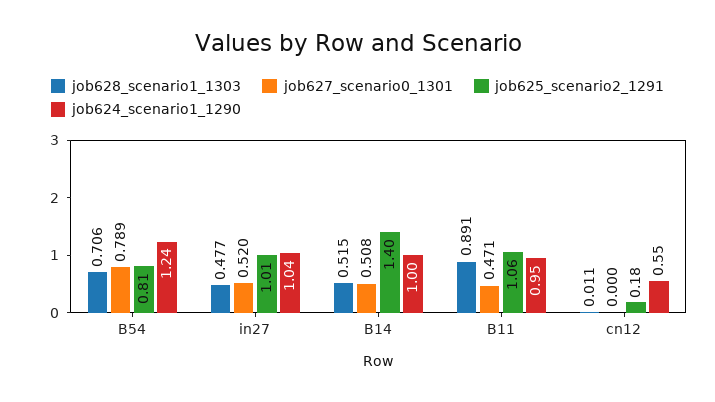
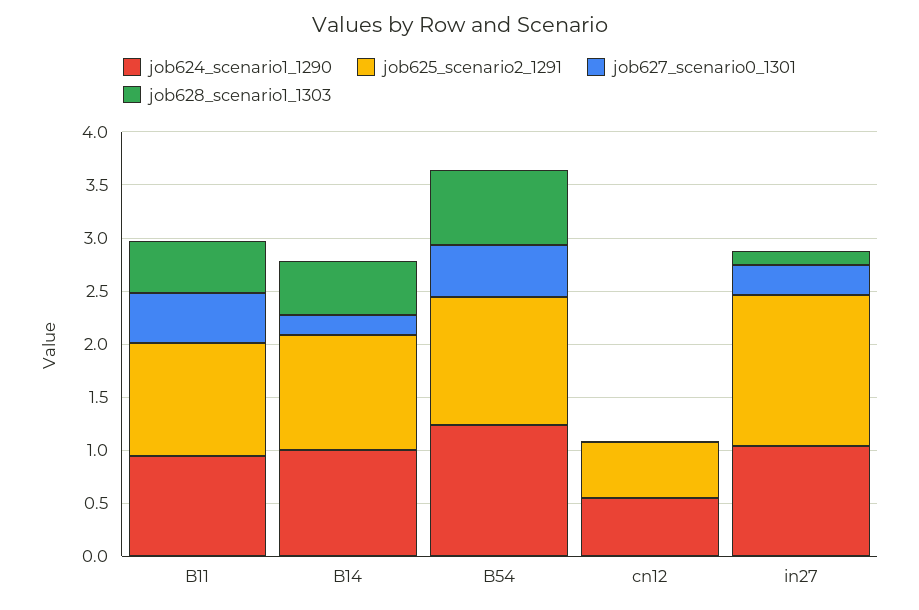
  {
    "job628_scenario1_1303": {
      "B54": 0.706,
-     "in27": 0.477,
+     "in27": 0.1,
      "B14": 0.515,
-     "B11": 0.891,
+     "B11": 0.5,
      "cn12": 0.011
    },
    "job627_scenario0_1301": {
-     "B54": 0.789,
+     "B54": 0.5,
-     "in27": 0.52,
+     "in27": 0.3,
-     "B14": 0.508,
+     "B14": 0.2,
      "B11": 0.471,
      "cn12": 0
    },
    "job625_scenario2_1291": {
-     "B54": 0.81,
+     "B54": 1.2,
-     "in27": 1.01,
+     "in27": 1.4,
-     "B14": 1.4,
+     "B14": 1.1,
      "B11": 1.06,
-     "cn12": 0.18
+     "cn12": 0.5
    },
    "job624_scenario1_1290": {
      "B54": 1.24,
      "in27": 1.04,
      "B14": 1,
      "B11": 0.95,
      "cn12": 0.55
    }
  }

